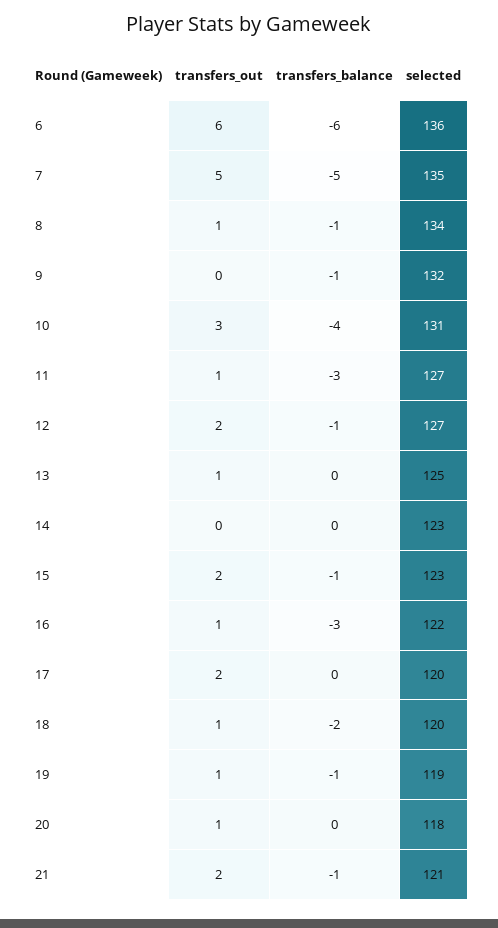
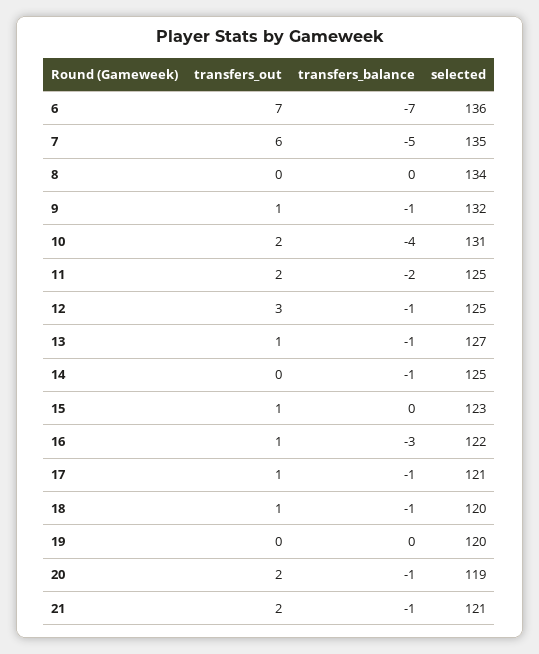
  {
    "transfers_out": {
-     "6": 6,
+     "6": 7,
-     "7": 5,
+     "7": 6,
-     "8": 1,
+     "8": 0,
-     "9": 0,
+     "9": 1,
-     "10": 3,
+     "10": 2,
-     "11": 1,
+     "11": 2,
-     "12": 2,
+     "12": 3,
      "13": 1,
      "14": 0,
-     "15": 2,
+     "15": 1,
      "16": 1,
-     "17": 2,
+     "17": 1,
      "18": 1,
-     "19": 1,
+     "19": 0,
-     "20": 1,
+     "20": 2,
      "21": 2
    },
    "transfers_balance": {
-     "6": -6,
+     "6": -7,
      "7": -5,
-     "8": -1,
+     "8": 0,
      "9": -1,
      "10": -4,
-     "11": -3,
+     "11": -2,
      "12": -1,
-     "13": 0,
+     "13": -1,
-     "14": 0,
+     "14": -1,
-     "15": -1,
+     "15": 0,
      "16": -3,
-     "17": 0,
+     "17": -1,
-     "18": -2,
+     "18": -1,
-     "19": -1,
+     "19": 0,
-     "20": 0,
+     "20": -1,
      "21": -1
    },
    "selected": {
      "6": 136,
      "7": 135,
      "8": 134,
      "9": 132,
      "10": 131,
-     "11": 127,
+     "11": 125,
-     "12": 127,
+     "12": 125,
-     "13": 125,
+     "13": 127,
-     "14": 123,
+     "14": 125,
      "15": 123,
      "16": 122,
-     "17": 120,
+     "17": 121,
      "18": 120,
-     "19": 119,
+     "19": 120,
-     "20": 118,
+     "20": 119,
      "21": 121
    }
  }

